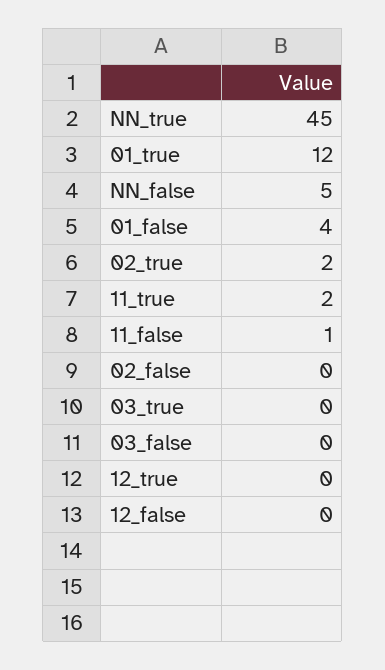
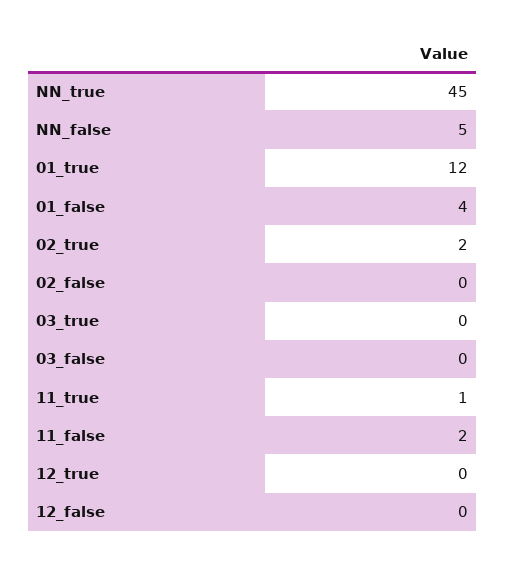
  {
    "NN_true": 45,
    "01_true": 12,
    "NN_false": 5,
    "01_false": 4,
    "02_true": 2,
-   "11_true": 2,
+   "11_true": 1,
-   "11_false": 1,
+   "11_false": 2,
    "02_false": 0,
    "03_true": 0,
    "03_false": 0,
    "12_true": 0,
    "12_false": 0
  }

